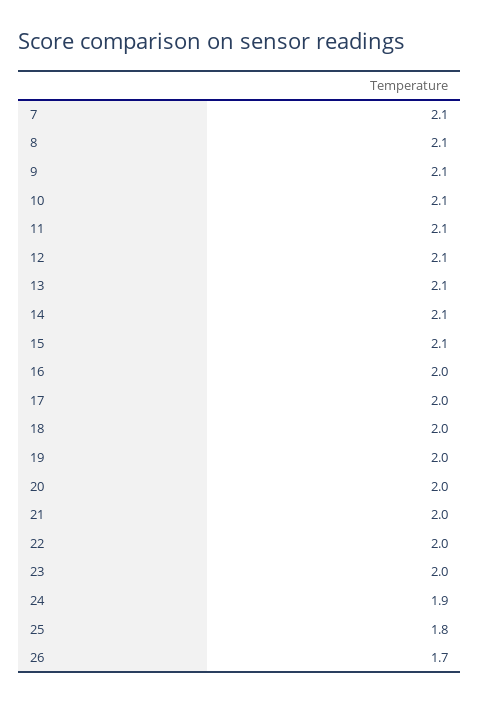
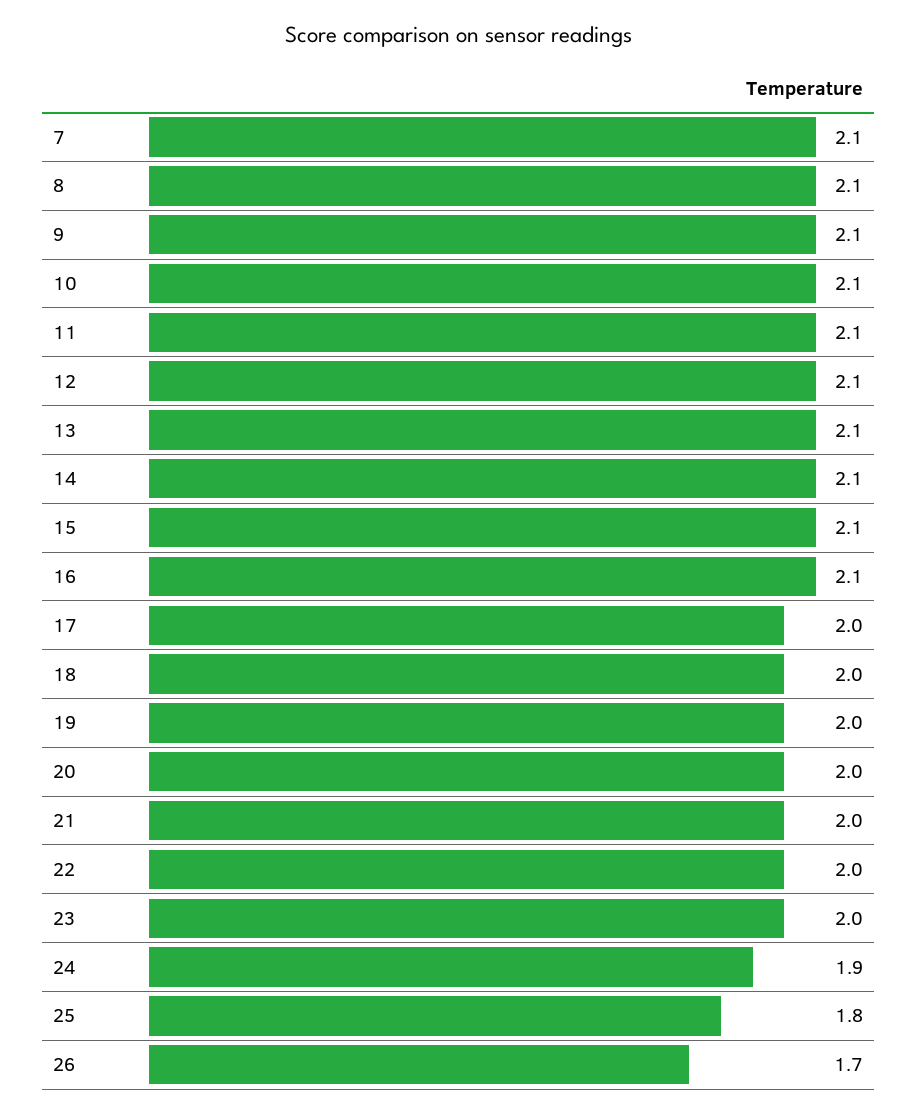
  {
    "7": 2.1,
    "8": 2.1,
    "9": 2.1,
    "10": 2.1,
    "11": 2.1,
    "12": 2.1,
    "13": 2.1,
    "14": 2.1,
    "15": 2.1,
-   "16": 2,
+   "16": 2.1,
    "17": 2,
    "18": 2,
    "19": 2,
    "20": 2,
    "21": 2,
    "22": 2,
    "23": 2,
    "24": 1.9,
    "25": 1.8,
    "26": 1.7
  }

